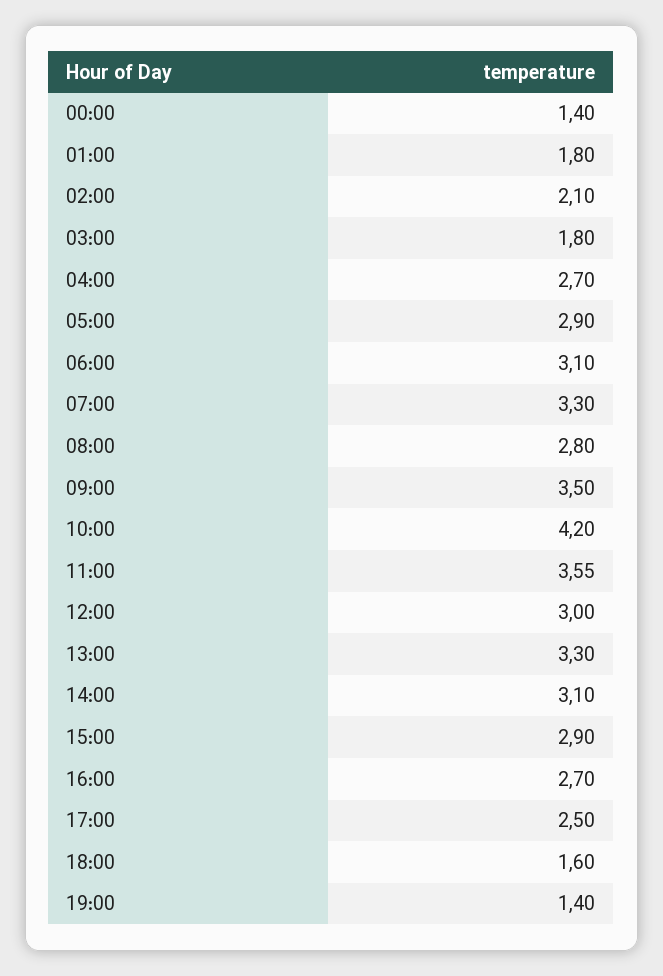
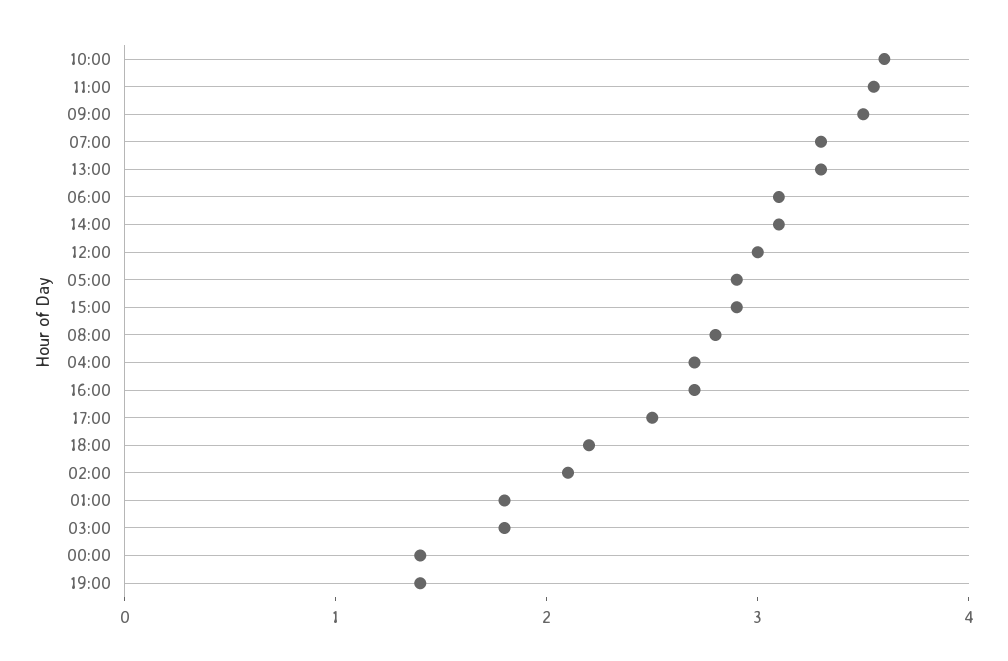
  {
    "00:00": 1.4,
    "01:00": 1.8,
    "02:00": 2.1,
    "03:00": 1.8,
    "04:00": 2.7,
    "05:00": 2.9,
    "06:00": 3.1,
    "07:00": 3.3,
    "08:00": 2.8,
    "09:00": 3.5,
-   "10:00": 4.2,
+   "10:00": 3.6,
    "11:00": 3.55,
    "12:00": 3,
    "13:00": 3.3,
    "14:00": 3.1,
    "15:00": 2.9,
    "16:00": 2.7,
    "17:00": 2.5,
-   "18:00": 1.6,
+   "18:00": 2.2,
    "19:00": 1.4
  }

